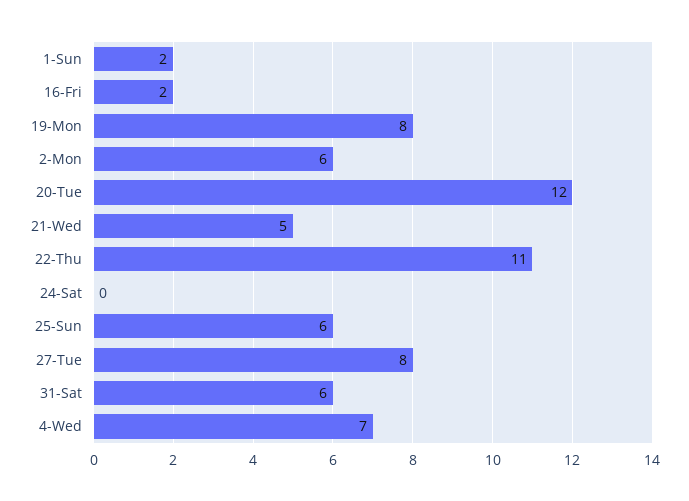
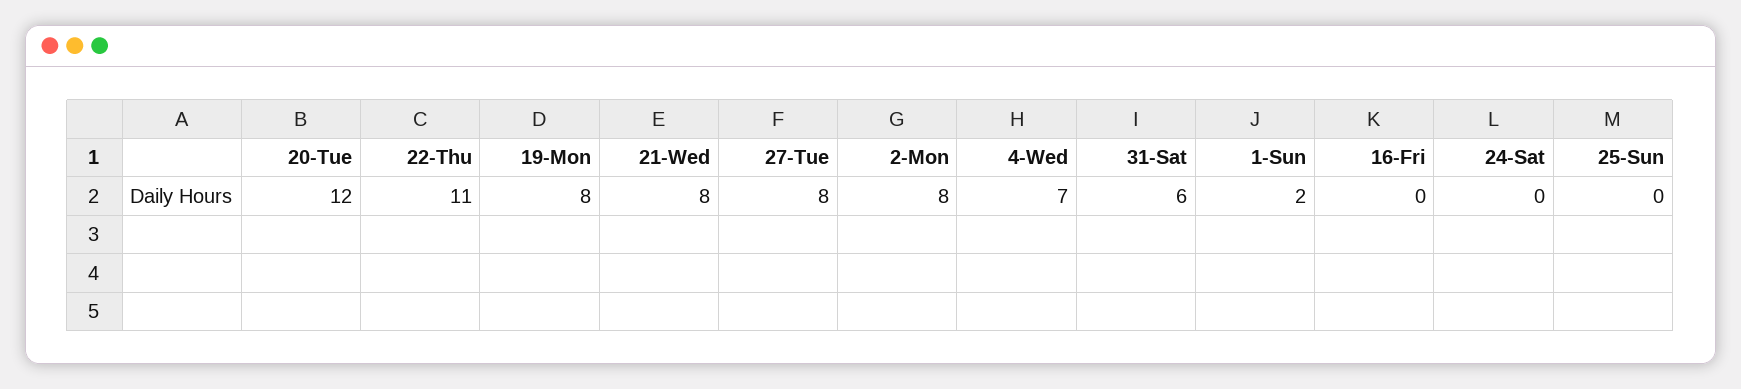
  {
    "1-Sun": 2,
-   "16-Fri": 2,
+   "16-Fri": 0,
    "19-Mon": 8,
-   "2-Mon": 6,
+   "2-Mon": 8,
    "20-Tue": 12,
-   "21-Wed": 5,
+   "21-Wed": 8,
    "22-Thu": 11,
    "24-Sat": 0,
-   "25-Sun": 6,
+   "25-Sun": 0,
    "27-Tue": 8,
    "31-Sat": 6,
    "4-Wed": 7
  }

